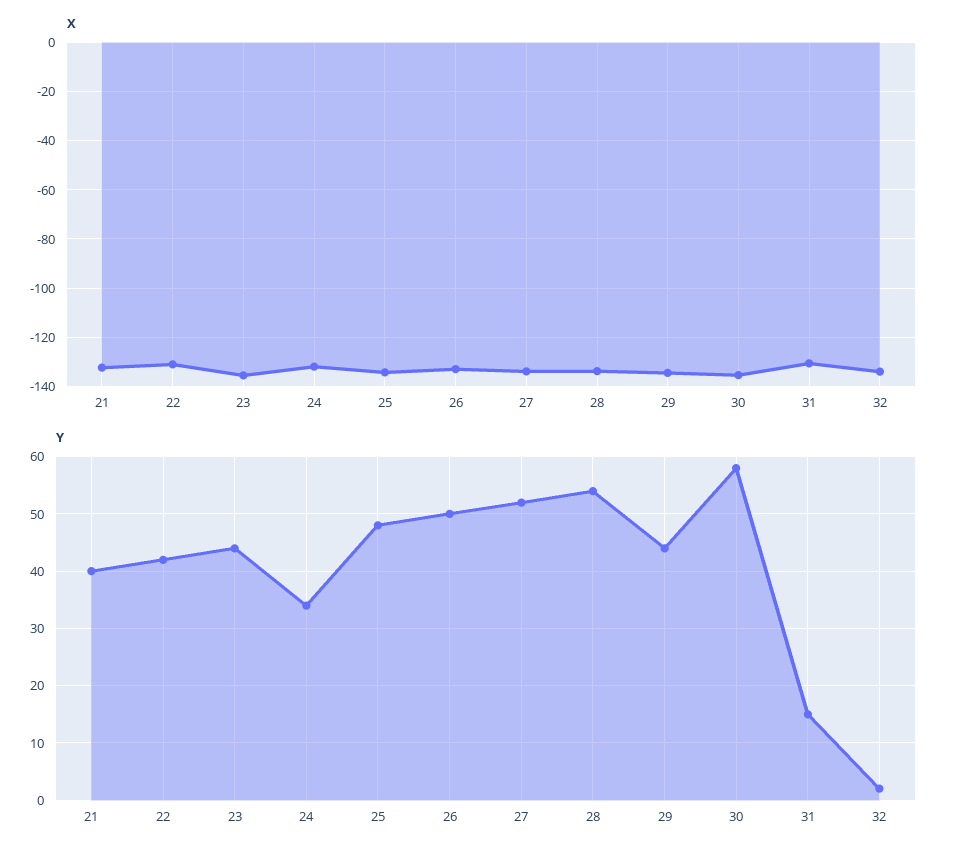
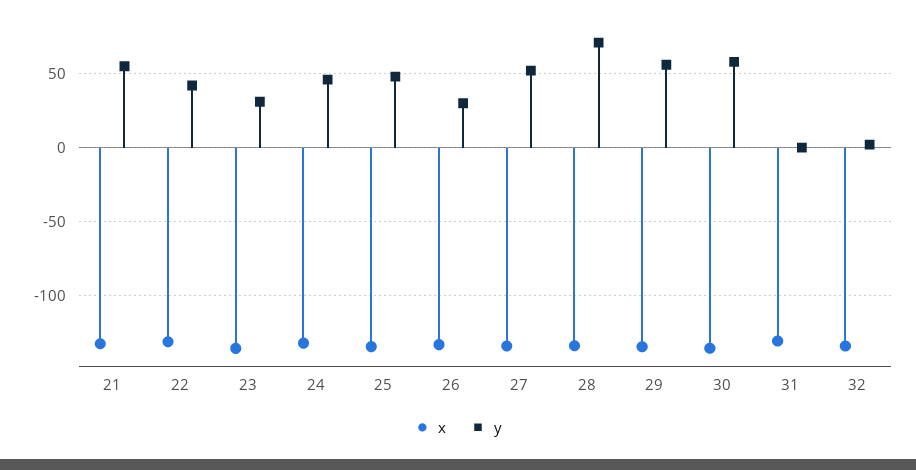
  {
    "X": {
      "21": -132.5,
      "22": -130,
      "23": -135,
      "24": -132.5,
      "25": -135,
      "26": -132.5,
      "27": -135,
      "28": -135,
      "29": -135,
      "30": -135,
      "31": -130,
      "32": -135
    },
    "Y": {
-     "21": 40,
+     "21": 55,
      "22": 40,
-     "23": 45,
+     "23": 30,
-     "24": 35,
+     "24": 45,
      "25": 50,
-     "26": 50,
+     "26": 30,
      "27": 50,
-     "28": 55,
+     "28": 70,
-     "29": 45,
+     "29": 55,
      "30": 60,
-     "31": 15,
+     "31": 0,
      "32": 0
    }
  }

